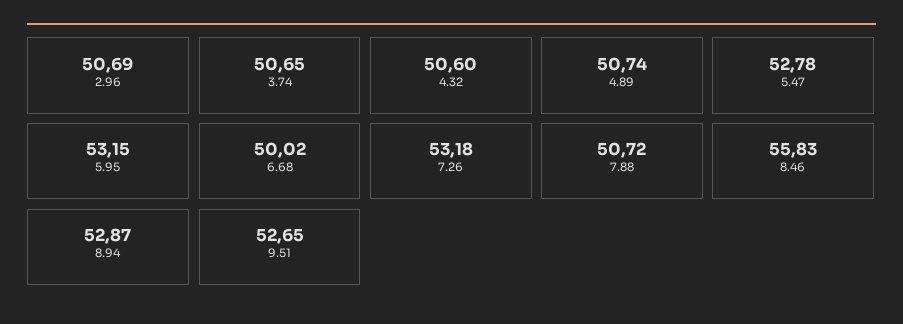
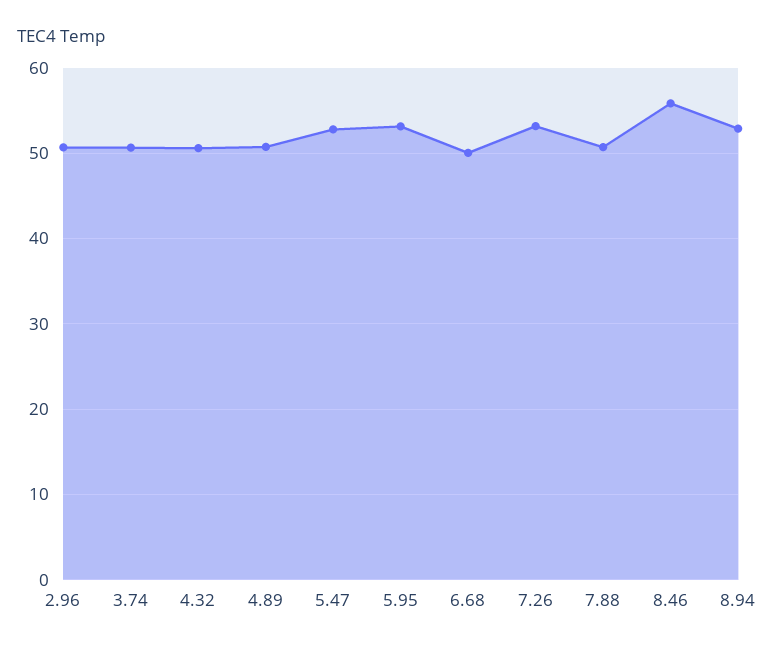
  {
    "2.96": 50.69,
    "3.74": 50.65,
    "4.32": 50.6,
    "4.89": 50.74,
    "5.47": 52.78,
    "5.95": 53.15,
    "6.68": 50.02,
    "7.26": 53.18,
    "7.88": 50.72,
    "8.46": 55.83,
-   "8.94": 52.87,
+   "8.94": 52.87
-   "9.51": 52.65
  }

